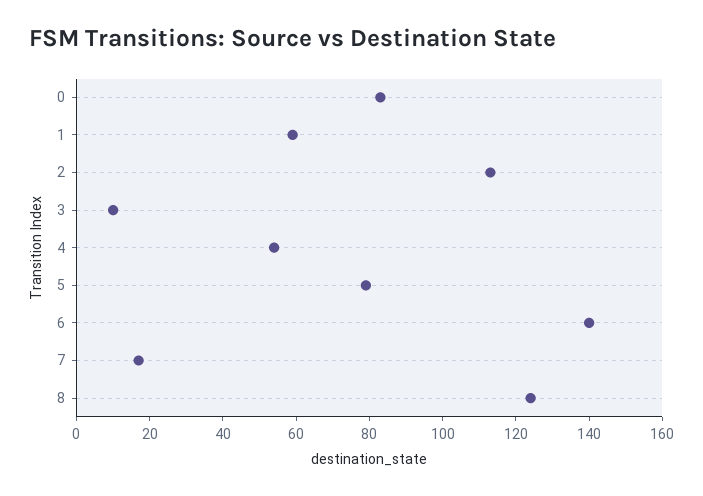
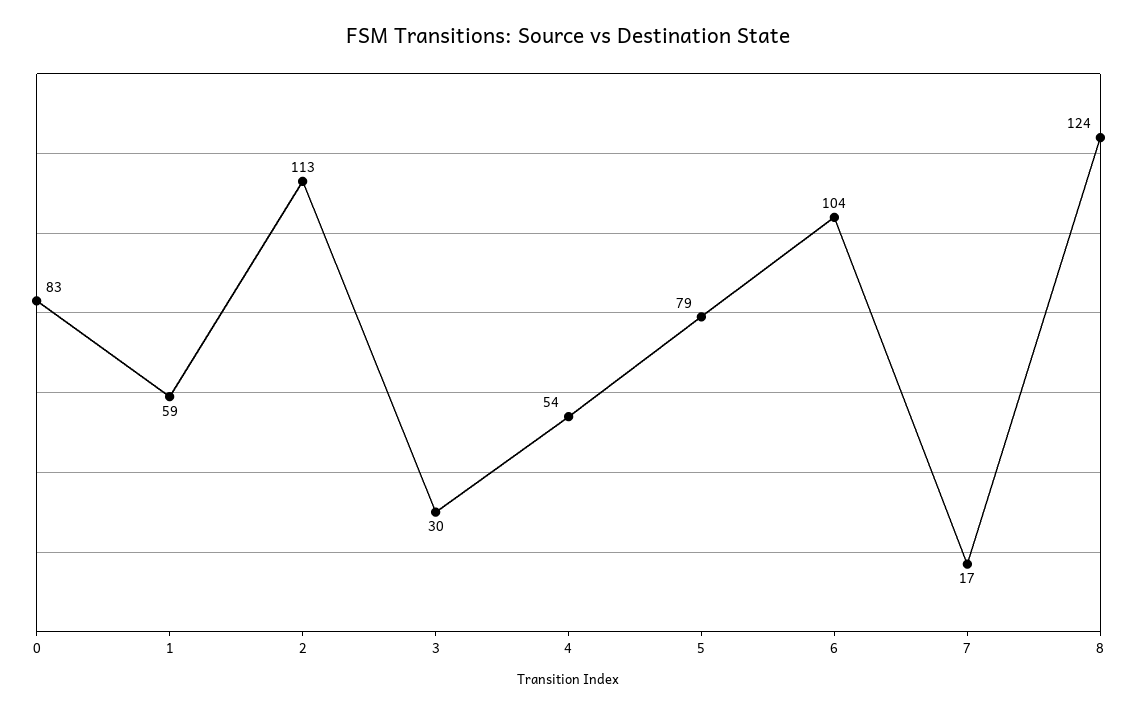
  {
    "0": 83,
    "1": 59,
    "2": 113,
-   "3": 10,
+   "3": 30,
    "4": 54,
    "5": 79,
-   "6": 140,
+   "6": 104,
    "7": 17,
    "8": 124
  }

